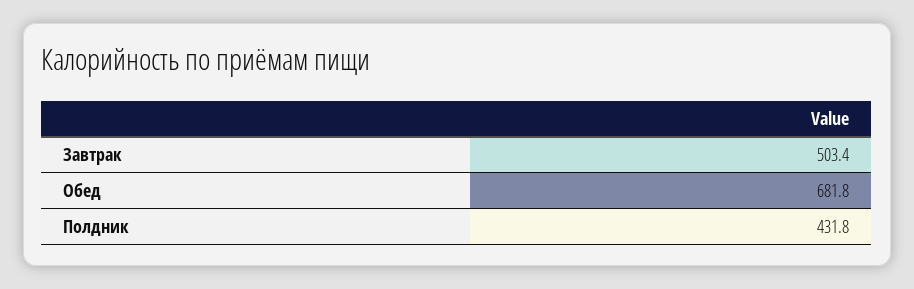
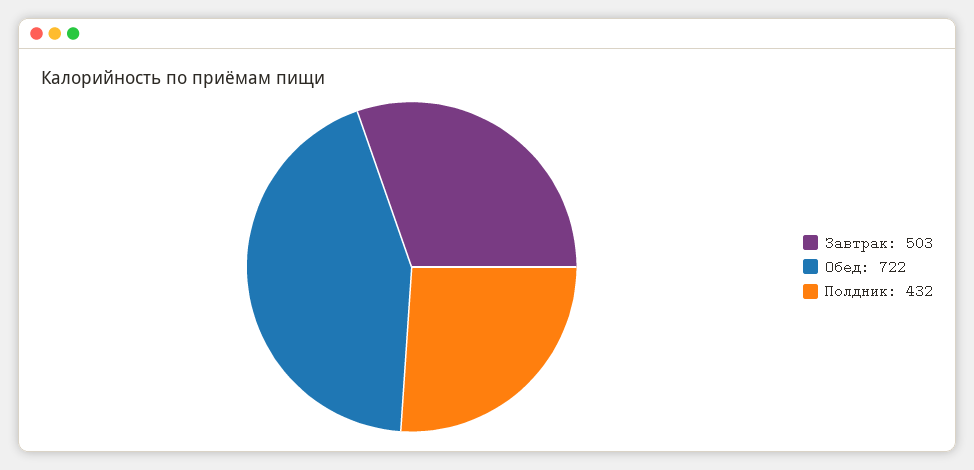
  {
    "Завтрак": 503.4,
-   "Обед": 681.8,
+   "Обед": 722,
    "Полдник": 431.8
  }

